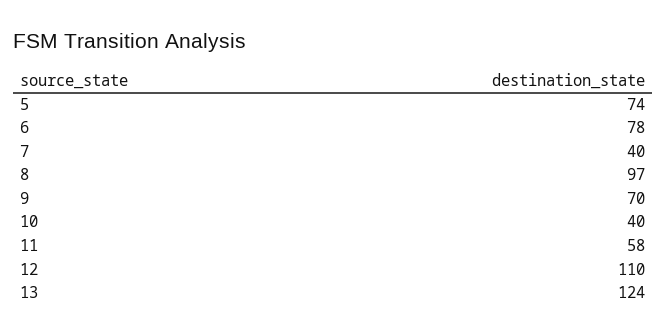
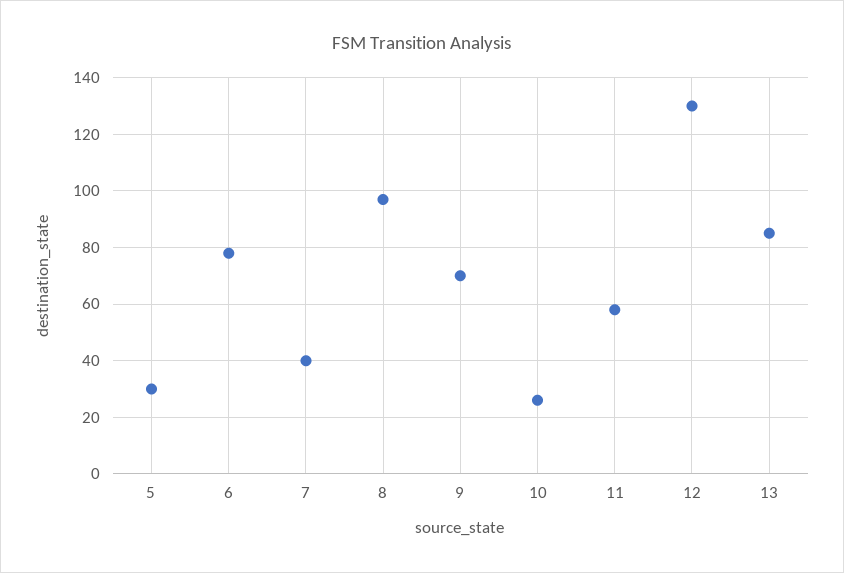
  {
-   "5": 74,
+   "5": 30,
    "6": 78,
    "7": 40,
    "8": 97,
    "9": 70,
-   "10": 40,
+   "10": 25,
    "11": 58,
-   "12": 110,
+   "12": 130,
-   "13": 124
+   "13": 85
  }

